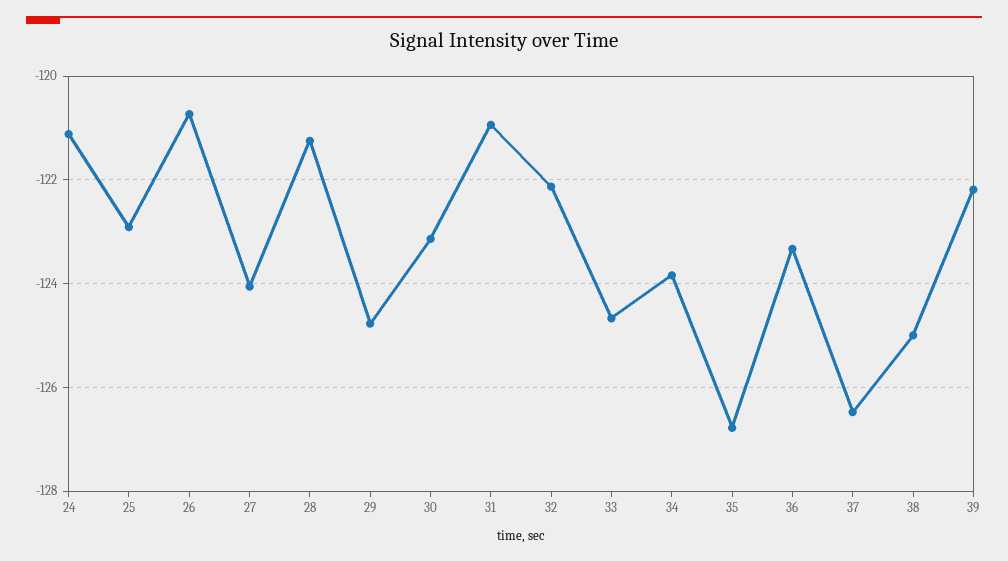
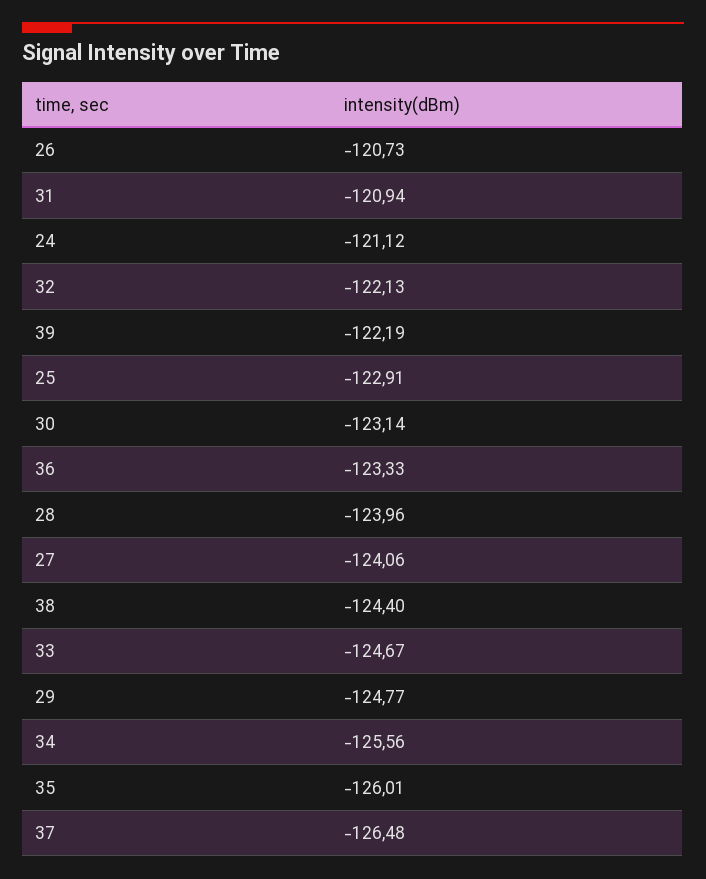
  {
    "24": -121.12,
    "25": -122.91,
    "26": -120.73,
    "27": -124.06,
-   "28": -121.2,
+   "28": -123.96,
    "29": -124.77,
    "30": -123.14,
    "31": -120.94,
    "32": -122.13,
    "33": -124.67,
-   "34": -123.8,
+   "34": -125.56,
-   "35": -126.8,
+   "35": -126.01,
    "36": -123.33,
    "37": -126.48,
-   "38": -125,
+   "38": -124.4,
    "39": -122.19
  }

